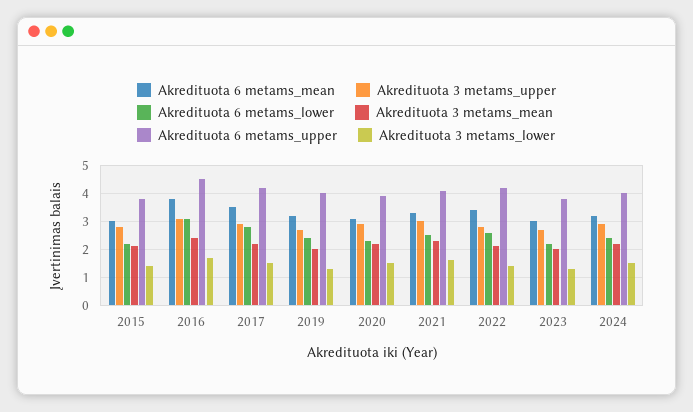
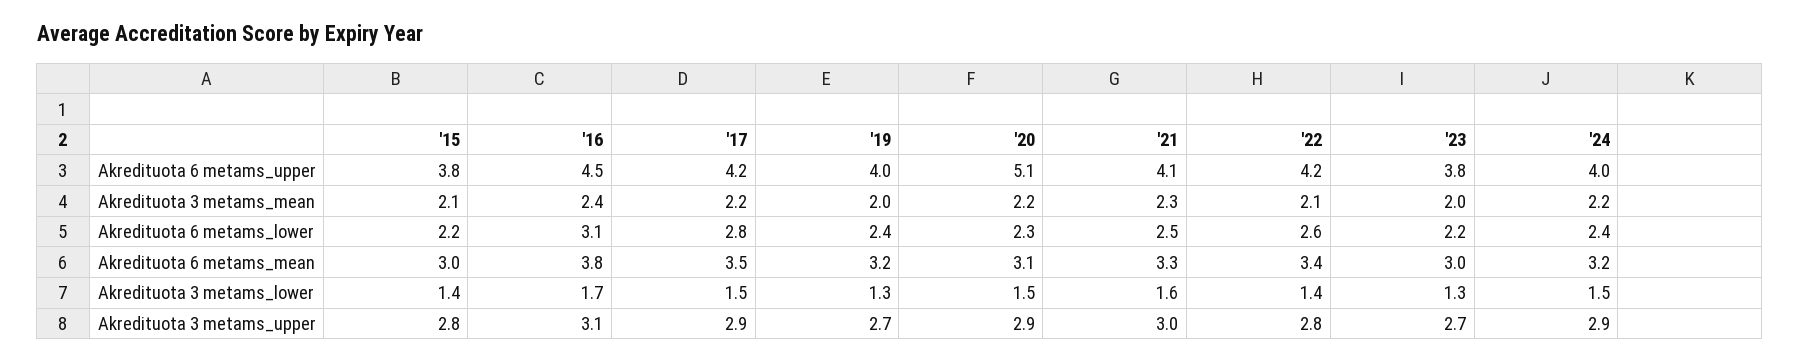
  {
    "Akredituota 6 metams_mean": {
      "2015": 3,
      "2016": 3.8,
      "2017": 3.5,
      "2019": 3.2,
      "2020": 3.1,
      "2021": 3.3,
      "2022": 3.4,
      "2023": 3,
      "2024": 3.2
    },
    "Akredituota 3 metams_upper": {
      "2015": 2.8,
      "2016": 3.1,
      "2017": 2.9,
      "2019": 2.7,
      "2020": 2.9,
      "2021": 3,
      "2022": 2.8,
      "2023": 2.7,
      "2024": 2.9
    },
    "Akredituota 6 metams_lower": {
      "2015": 2.2,
      "2016": 3.1,
      "2017": 2.8,
      "2019": 2.4,
      "2020": 2.3,
      "2021": 2.5,
      "2022": 2.6,
      "2023": 2.2,
      "2024": 2.4
    },
    "Akredituota 3 metams_mean": {
      "2015": 2.1,
      "2016": 2.4,
      "2017": 2.2,
      "2019": 2,
      "2020": 2.2,
      "2021": 2.3,
      "2022": 2.1,
      "2023": 2,
      "2024": 2.2
    },
    "Akredituota 6 metams_upper": {
      "2015": 3.8,
      "2016": 4.5,
      "2017": 4.2,
      "2019": 4,
-     "2020": 4,
+     "2020": 5.1,
      "2021": 4.1,
      "2022": 4.2,
      "2023": 3.8,
      "2024": 4
    },
    "Akredituota 3 metams_lower": {
      "2015": 1.4,
      "2016": 1.7,
      "2017": 1.5,
      "2019": 1.3,
      "2020": 1.5,
      "2021": 1.6,
      "2022": 1.4,
      "2023": 1.3,
      "2024": 1.5
    }
  }

